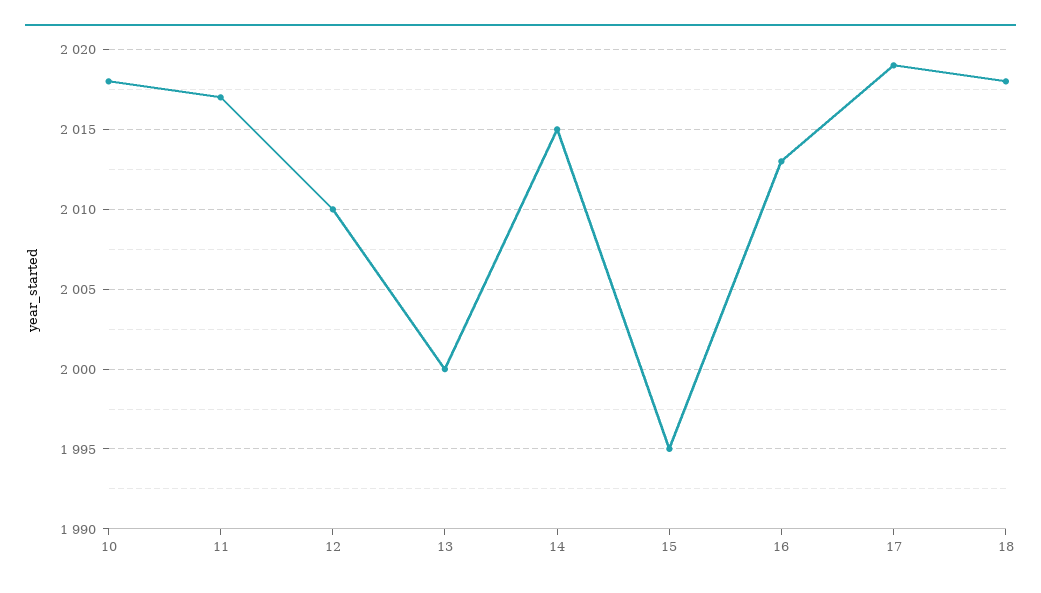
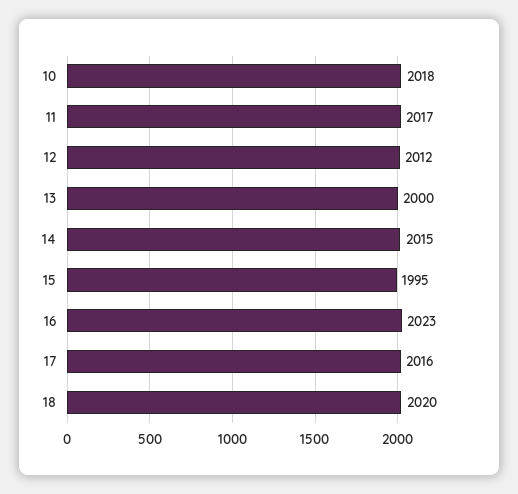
  {
    "10": 2018,
    "11": 2017,
-   "12": 2010,
+   "12": 2012,
    "13": 2000,
    "14": 2015,
    "15": 1995,
-   "16": 2013,
+   "16": 2023,
-   "17": 2019,
+   "17": 2016,
-   "18": 2018
+   "18": 2020
  }

